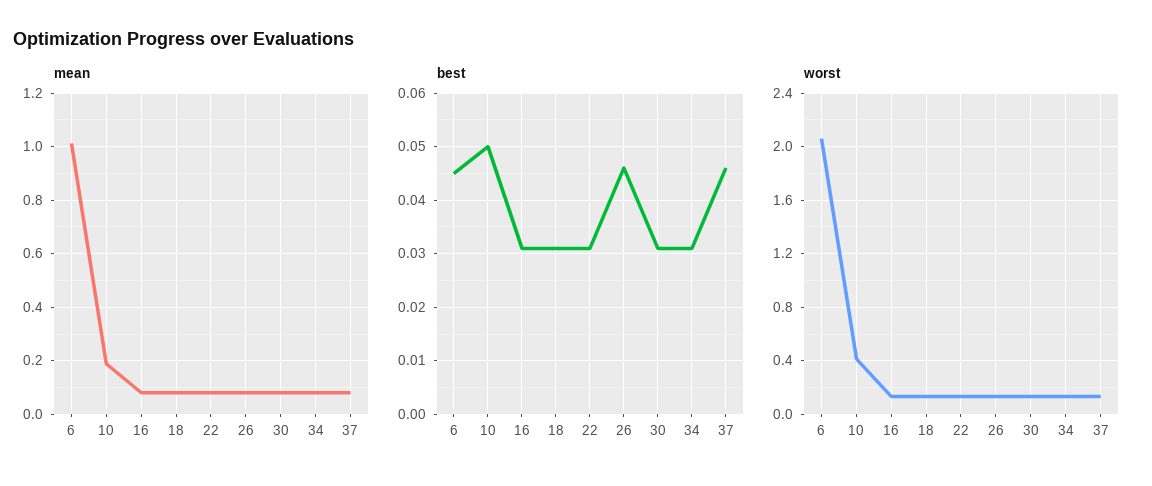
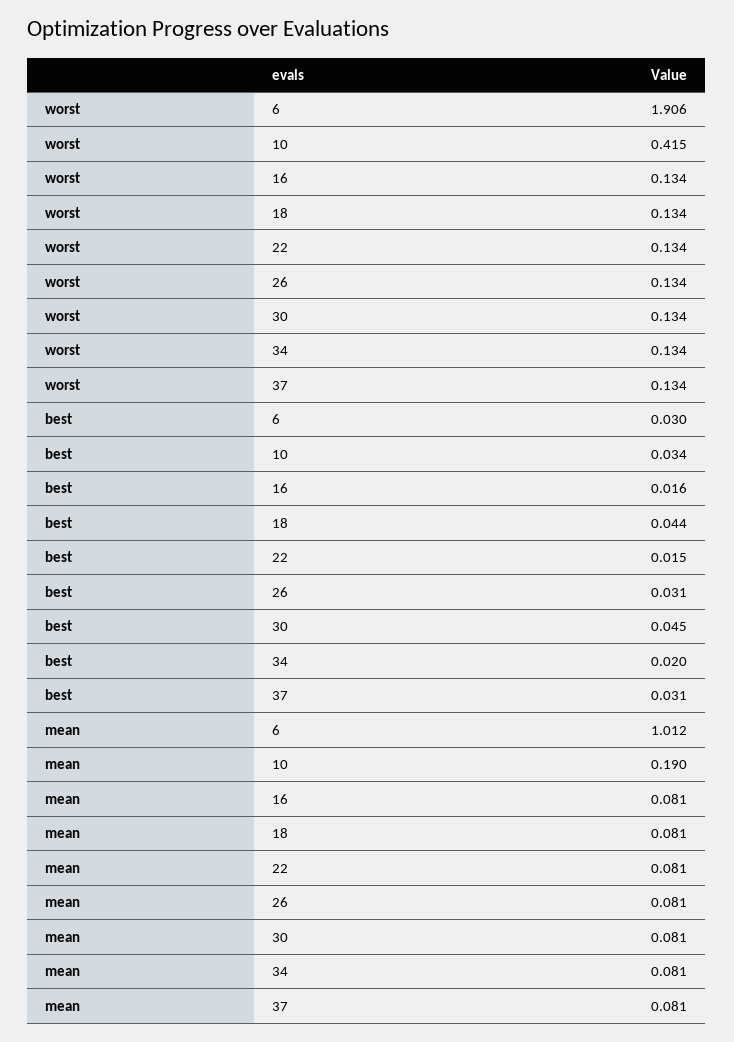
  {
    "mean": {
      "6": 1.012,
      "10": 0.19,
      "16": 0.081,
      "18": 0.081,
      "22": 0.081,
      "26": 0.081,
      "30": 0.081,
      "34": 0.081,
      "37": 0.081
    },
    "best": {
-     "6": 0.045,
+     "6": 0.03,
-     "10": 0.05,
+     "10": 0.034,
-     "16": 0.03,
+     "16": 0.016,
-     "18": 0.03,
+     "18": 0.044,
-     "22": 0.03,
+     "22": 0.015,
-     "26": 0.045,
+     "26": 0.031,
-     "30": 0.03,
+     "30": 0.045,
-     "34": 0.03,
+     "34": 0.02,
-     "37": 0.045
+     "37": 0.031
    },
    "worst": {
-     "6": 2.05,
+     "6": 1.906,
      "10": 0.415,
      "16": 0.134,
      "18": 0.134,
      "22": 0.134,
      "26": 0.134,
      "30": 0.134,
      "34": 0.134,
      "37": 0.134
    }
  }

